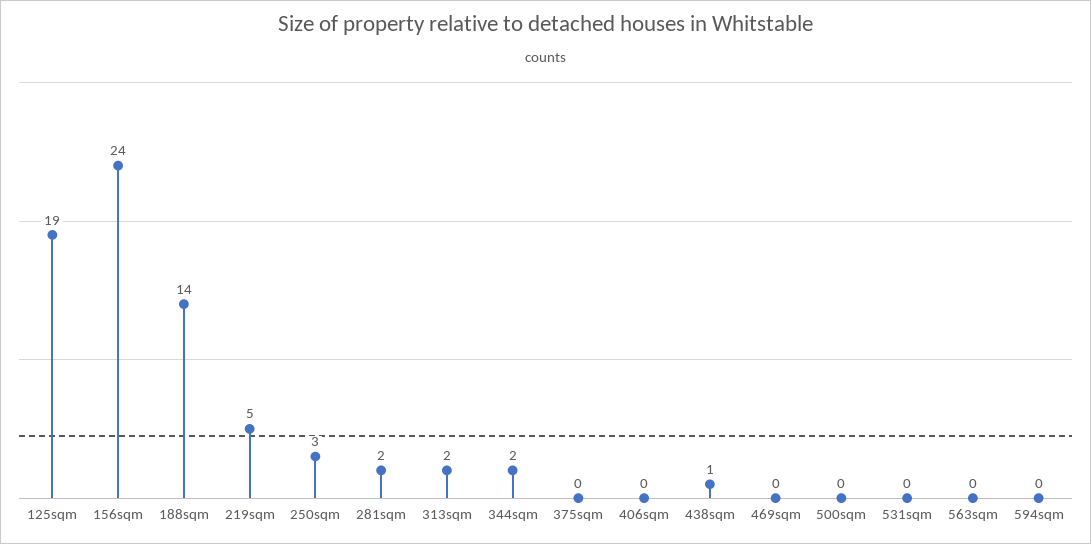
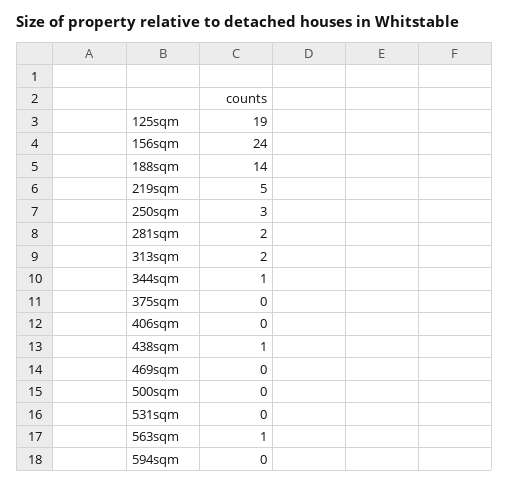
  {
    "125sqm": 19,
    "156sqm": 24,
    "188sqm": 14,
    "219sqm": 5,
    "250sqm": 3,
    "281sqm": 2,
    "313sqm": 2,
-   "344sqm": 2,
+   "344sqm": 1,
    "375sqm": 0,
    "406sqm": 0,
    "438sqm": 1,
    "469sqm": 0,
    "500sqm": 0,
    "531sqm": 0,
-   "563sqm": 0,
+   "563sqm": 1,
    "594sqm": 0
  }

